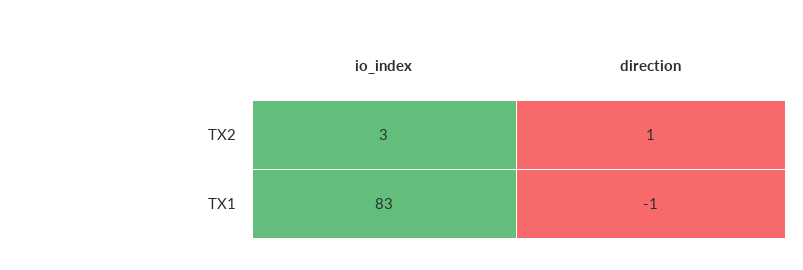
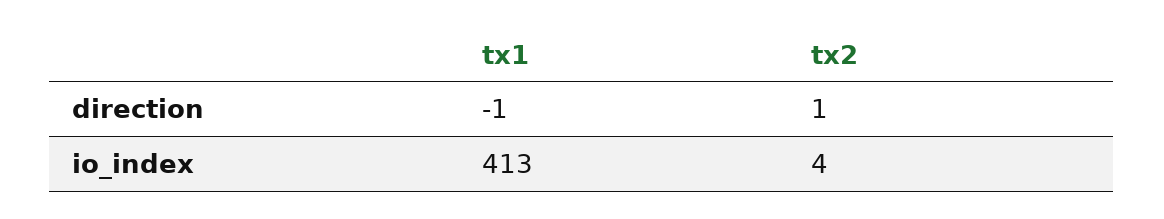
  {
    "io_index": {
-     "TX2": 3,
+     "TX2": 4,
-     "TX1": 83
+     "TX1": 413
    },
    "direction": {
      "TX2": 1,
      "TX1": -1
    }
  }

